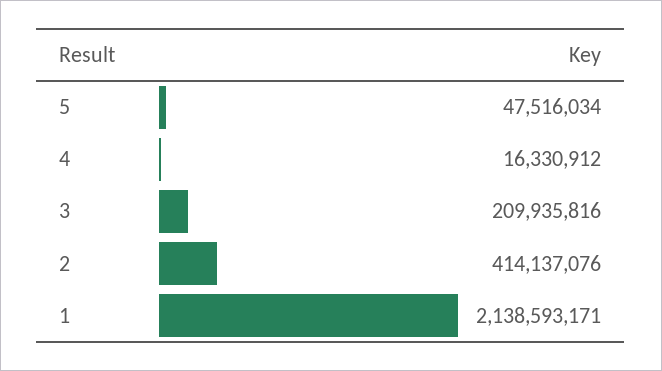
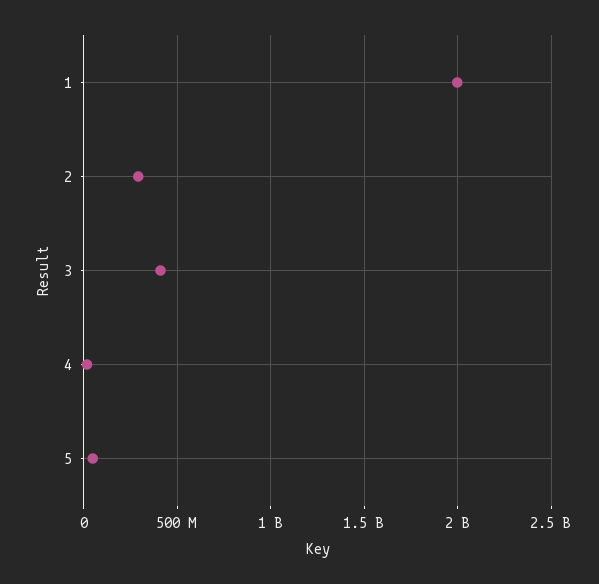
  {
    "5": 47516034,
    "4": 16330912,
-   "3": 209935816,
+   "3": 400000000,
-   "2": 414137076,
+   "2": 300000000,
-   "1": 2138593171
+   "1": 2000000000
  }

